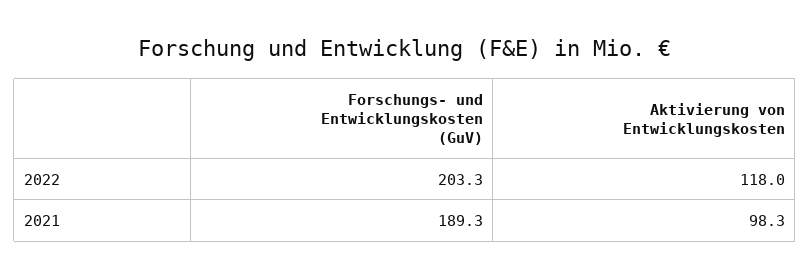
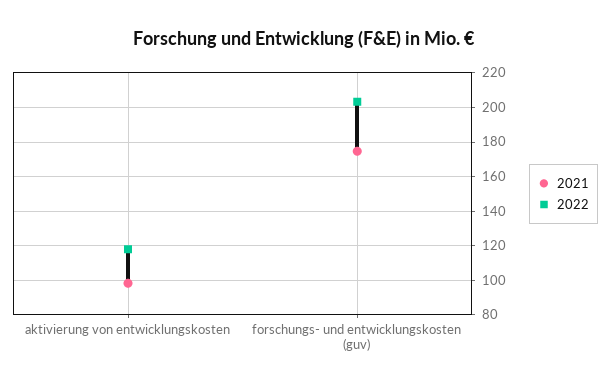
  {
    "2022": {
      "Forschungs- und Entwicklungskosten (GuV)": 203.3,
      "Aktivierung von Entwicklungskosten": 118
    },
    "2021": {
-     "Forschungs- und Entwicklungskosten (GuV)": 189.3,
+     "Forschungs- und Entwicklungskosten (GuV)": 175,
      "Aktivierung von Entwicklungskosten": 98.3
    }
  }

